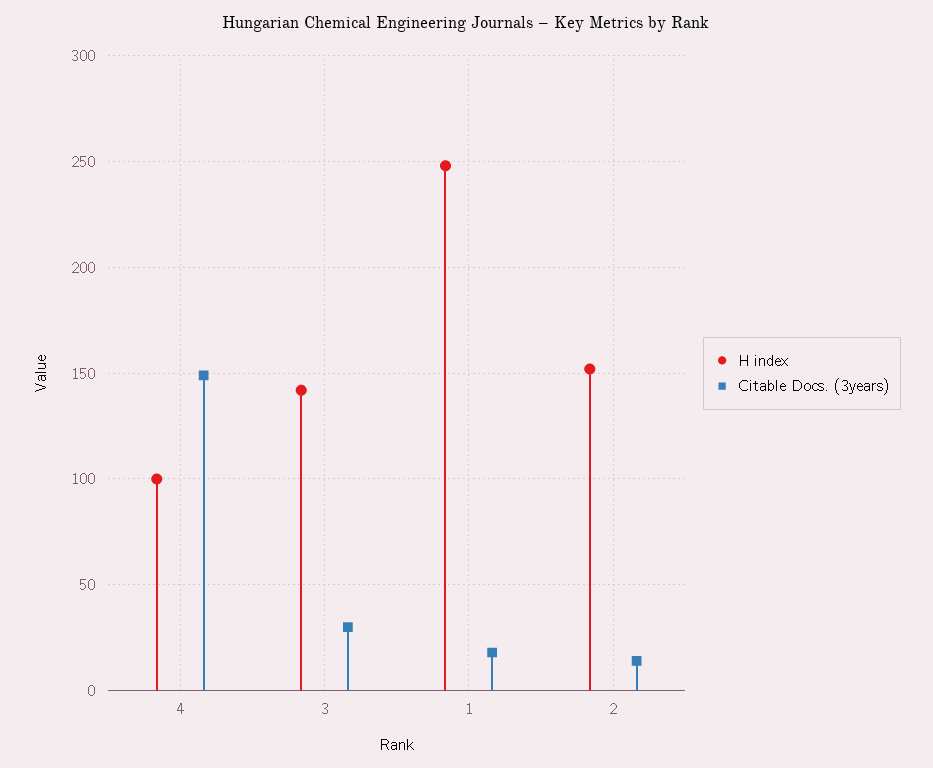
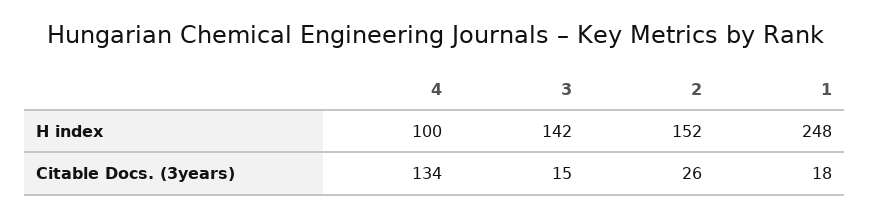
  {
    "H index": {
      "4": 100,
      "3": 142,
      "1": 248,
      "2": 152
    },
    "Citable Docs. (3years)": {
-     "4": 150,
+     "4": 134,
-     "3": 30,
+     "3": 15,
      "1": 18,
-     "2": 15
+     "2": 26
    }
  }

